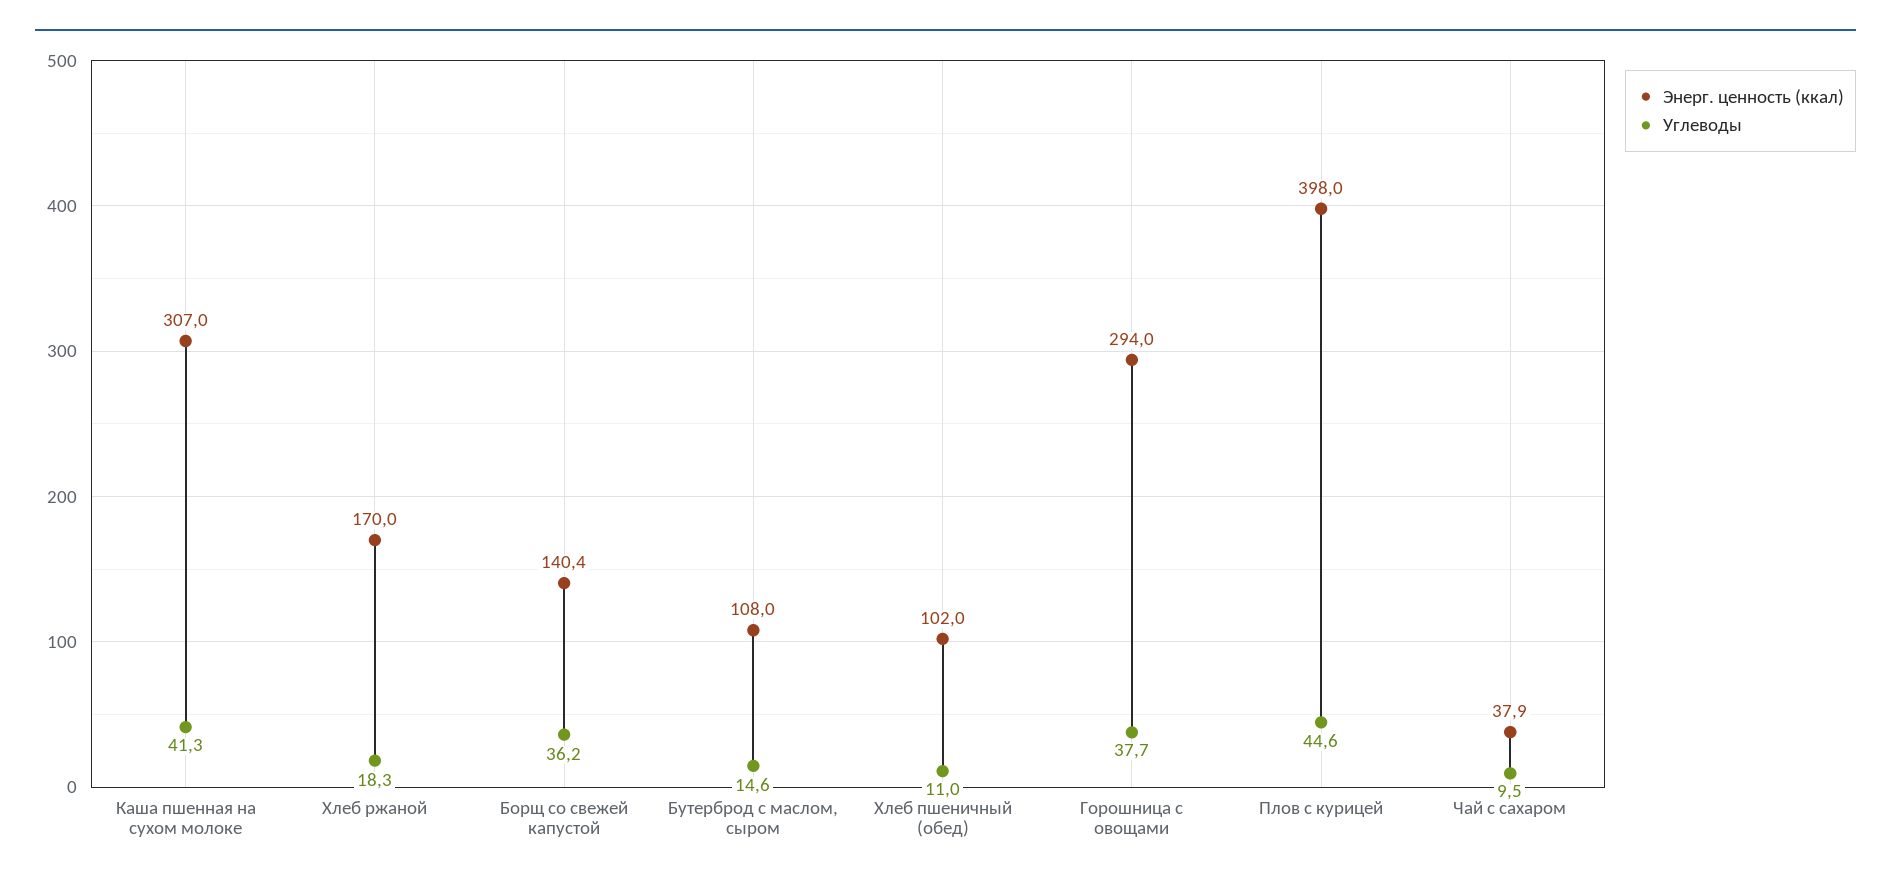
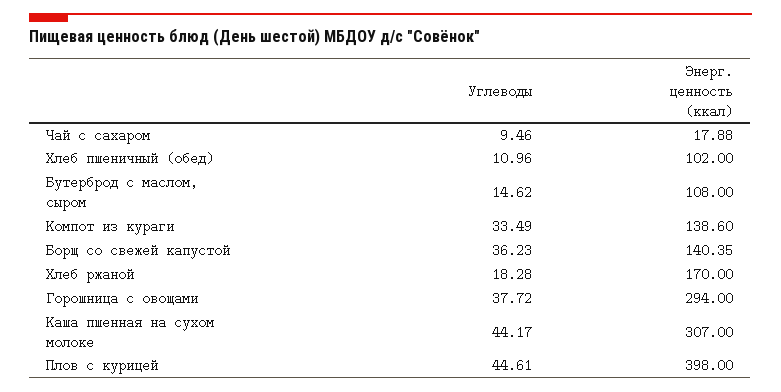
  {
    "Энерг. ценность (ккал)": {
      "Каша пшенная на сухом молоке": 307,
      "Хлеб ржаной": 170,
      "Борщ со свежей капустой": 140.35,
      "Бутерброд с маслом, сыром": 108,
      "Хлеб пшеничный (обед)": 102,
      "Горошница с овощами": 294,
      "Плов с курицей": 398,
-     "Чай с сахаром": 37.9
+     "Чай с сахаром": 17.88,
+     "Компот из кураги": 138.6
    },
    "Углеводы": {
-     "Каша пшенная на сухом молоке": 41.3,
+     "Каша пшенная на сухом молоке": 44.17,
      "Хлеб ржаной": 18.28,
      "Борщ со свежей капустой": 36.23,
      "Бутерброд с маслом, сыром": 14.62,
      "Хлеб пшеничный (обед)": 10.96,
      "Горошница с овощами": 37.72,
      "Плов с курицей": 44.61,
-     "Чай с сахаром": 9.46
+     "Чай с сахаром": 9.46,
+     "Компот из кураги": 33.49
    }
  }

